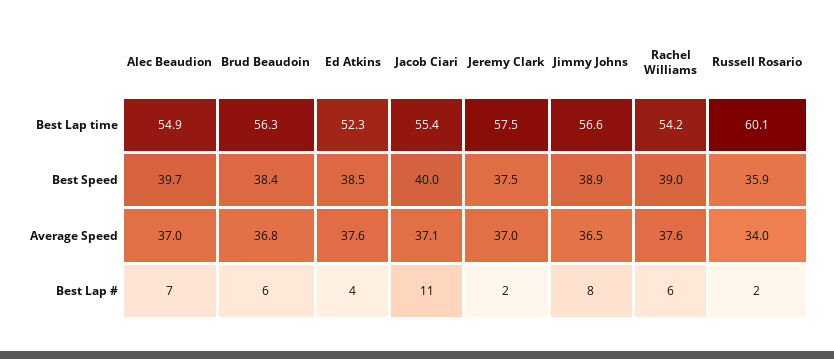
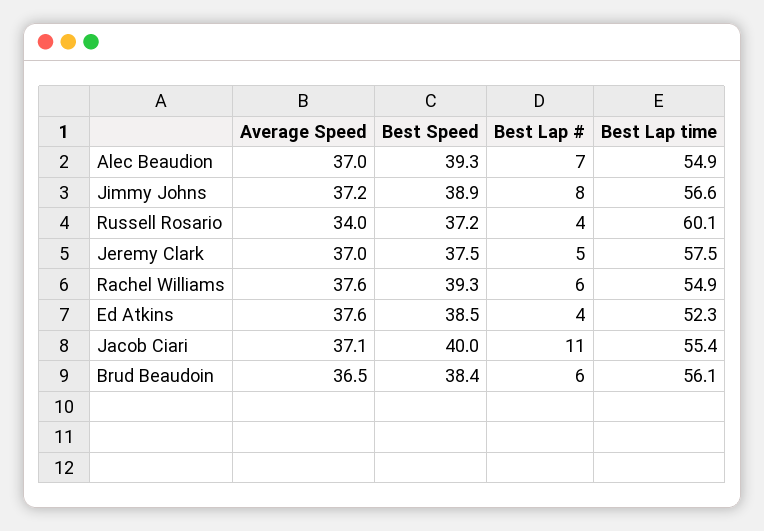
  {
    "Alec Beaudion": {
      "Best Lap time": 54.9,
-     "Best Speed": 39.7,
+     "Best Speed": 39.3,
      "Average Speed": 37,
      "Best Lap #": 7
    },
    "Brud Beaudoin": {
-     "Best Lap time": 56.3,
+     "Best Lap time": 56.1,
      "Best Speed": 38.4,
-     "Average Speed": 36.8,
+     "Average Speed": 36.5,
      "Best Lap #": 6
    },
    "Ed Atkins": {
      "Best Lap time": 52.3,
      "Best Speed": 38.5,
      "Average Speed": 37.6,
      "Best Lap #": 4
    },
    "Jacob Ciari": {
      "Best Lap time": 55.4,
      "Best Speed": 40,
      "Average Speed": 37.1,
      "Best Lap #": 11
    },
    "Jeremy Clark": {
      "Best Lap time": 57.5,
      "Best Speed": 37.5,
      "Average Speed": 37,
-     "Best Lap #": 2
+     "Best Lap #": 5
    },
    "Jimmy Johns": {
      "Best Lap time": 56.6,
      "Best Speed": 38.9,
-     "Average Speed": 36.5,
+     "Average Speed": 37.2,
      "Best Lap #": 8
    },
    "Rachel Williams": {
-     "Best Lap time": 54.2,
+     "Best Lap time": 54.9,
-     "Best Speed": 39,
+     "Best Speed": 39.3,
      "Average Speed": 37.6,
      "Best Lap #": 6
    },
    "Russell Rosario": {
      "Best Lap time": 60.1,
-     "Best Speed": 35.9,
+     "Best Speed": 37.2,
      "Average Speed": 34,
-     "Best Lap #": 2
+     "Best Lap #": 4
    }
  }

